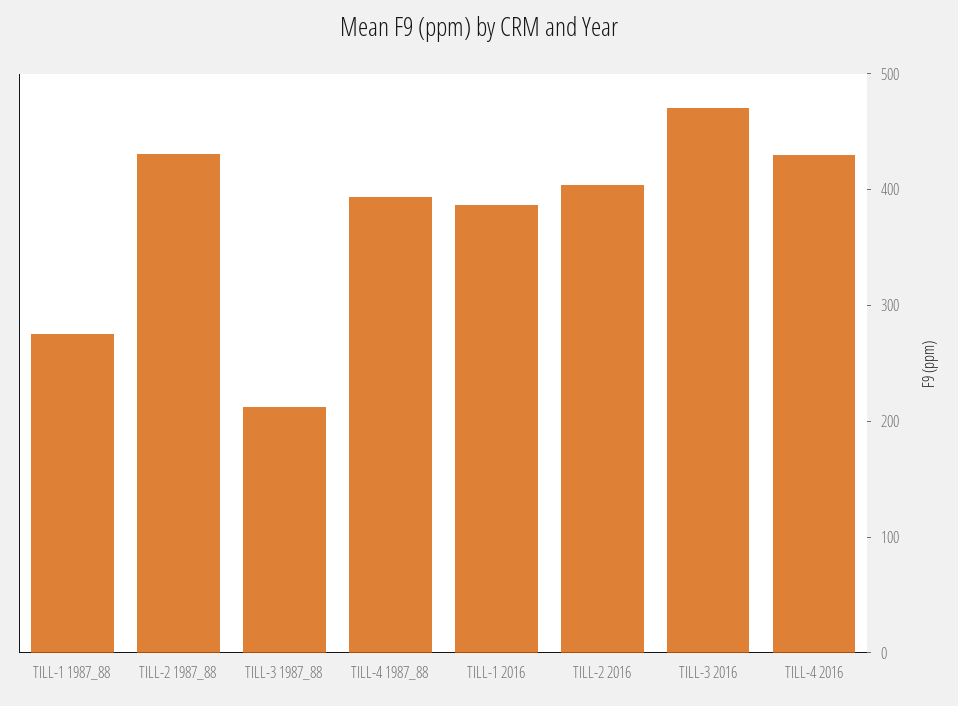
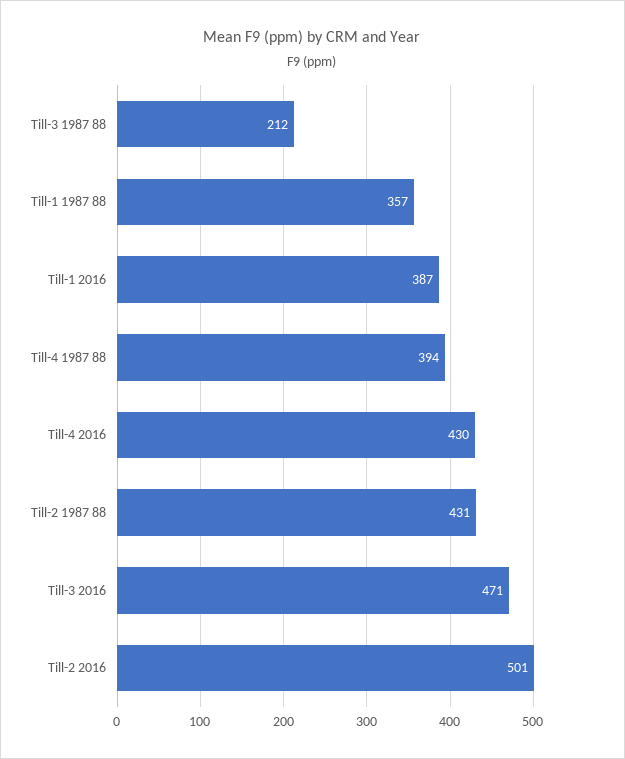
  {
-   "TILL-1 1987_88": 280,
+   "TILL-1 1987_88": 357,
    "TILL-2 1987_88": 431,
    "TILL-3 1987_88": 212,
    "TILL-4 1987_88": 394,
    "TILL-1 2016": 387,
-   "TILL-2 2016": 400,
+   "TILL-2 2016": 501,
    "TILL-3 2016": 471,
    "TILL-4 2016": 430
  }

